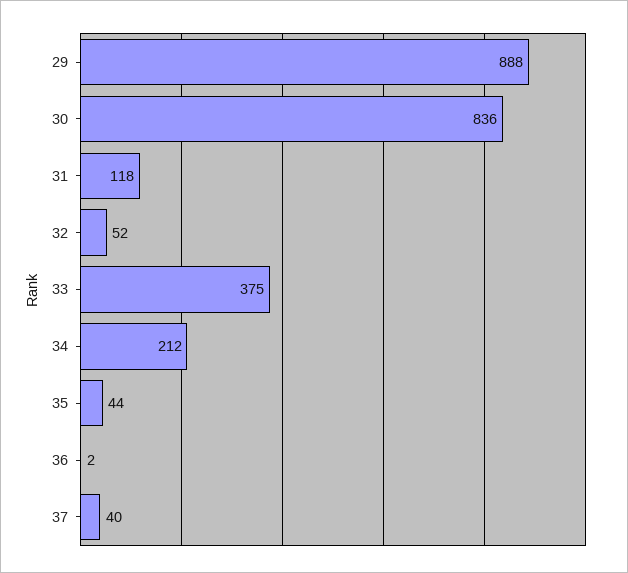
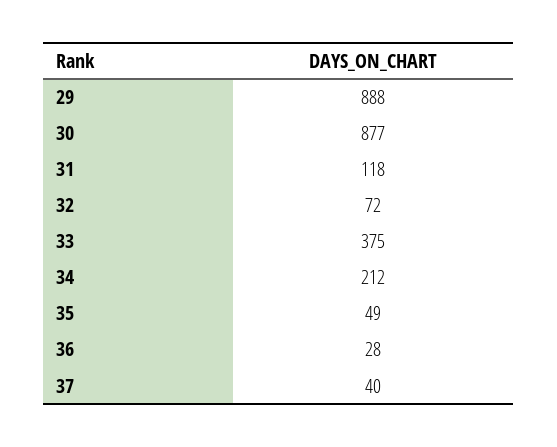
  {
    "29": 888,
-   "30": 836,
+   "30": 877,
    "31": 118,
-   "32": 52,
+   "32": 72,
    "33": 375,
    "34": 212,
-   "35": 44,
+   "35": 49,
-   "36": 2,
+   "36": 28,
    "37": 40
  }

